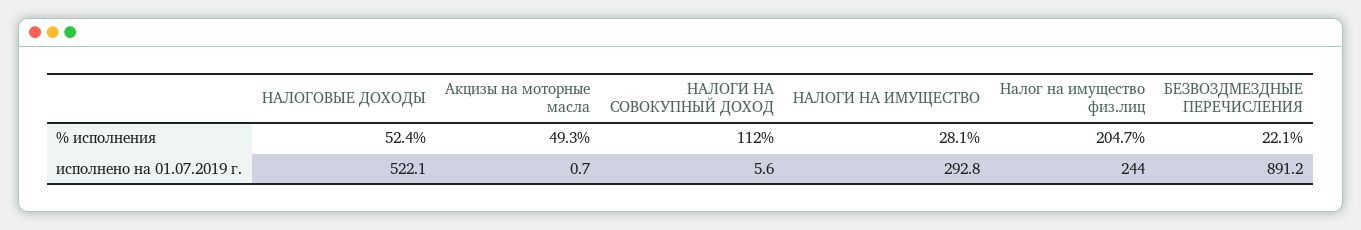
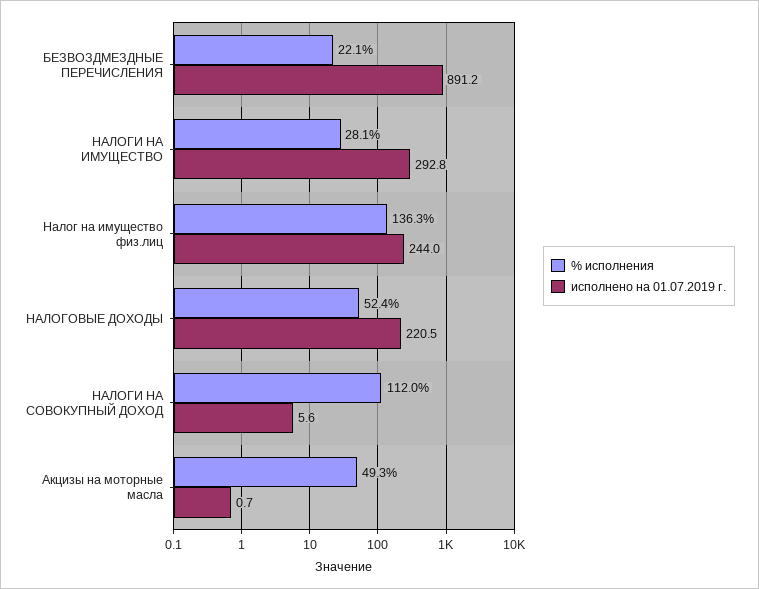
  {
    "% исполнения": {
      "НАЛОГОВЫЕ ДОХОДЫ": 52.4,
      "Акцизы на моторные масла": 49.3,
      "НАЛОГИ НА СОВОКУПНЫЙ ДОХОД": 112,
      "НАЛОГИ НА ИМУЩЕСТВО": 28.1,
-     "Налог на имущество физ.лиц": 204.7,
+     "Налог на имущество физ.лиц": 136.3,
      "БЕЗВОЗДМЕЗДНЫЕ ПЕРЕЧИСЛЕНИЯ": 22.1
    },
    "исполнено на 01.07.2019 г.": {
-     "НАЛОГОВЫЕ ДОХОДЫ": 522.1,
+     "НАЛОГОВЫЕ ДОХОДЫ": 220.5,
      "Акцизы на моторные масла": 0.7,
      "НАЛОГИ НА СОВОКУПНЫЙ ДОХОД": 5.6,
      "НАЛОГИ НА ИМУЩЕСТВО": 292.8,
      "Налог на имущество физ.лиц": 244,
      "БЕЗВОЗДМЕЗДНЫЕ ПЕРЕЧИСЛЕНИЯ": 891.2
    }
  }

